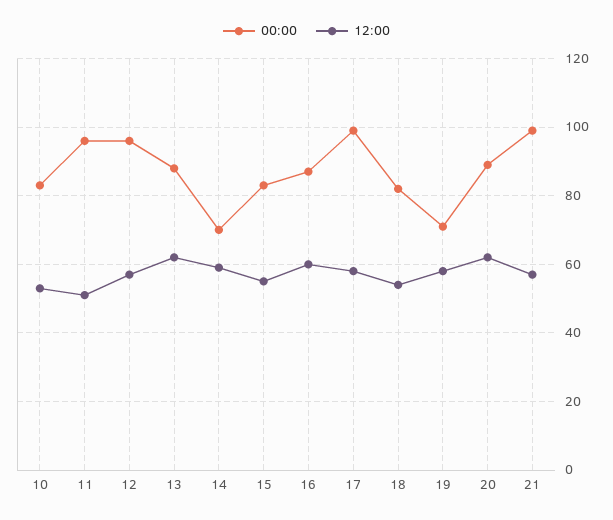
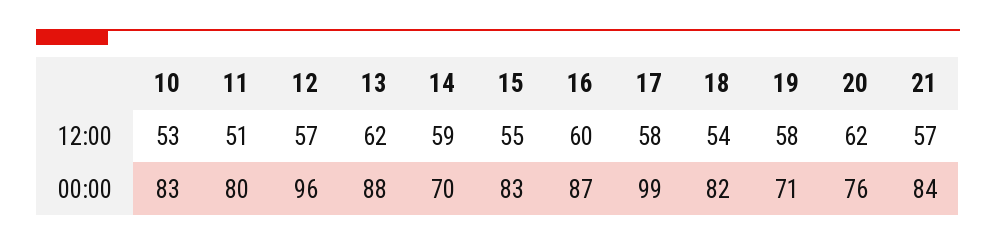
  {
    "00:00": {
      "10": 83,
-     "11": 95,
+     "11": 80,
      "12": 96,
      "13": 88,
      "14": 70,
      "15": 83,
      "16": 87,
      "17": 99,
      "18": 82,
      "19": 71,
-     "20": 90,
+     "20": 76,
-     "21": 100
+     "21": 84
    },
    "12:00": {
      "10": 53,
      "11": 51,
      "12": 57,
      "13": 62,
      "14": 59,
      "15": 55,
      "16": 60,
      "17": 58,
      "18": 54,
      "19": 58,
      "20": 62,
      "21": 57
    }
  }

